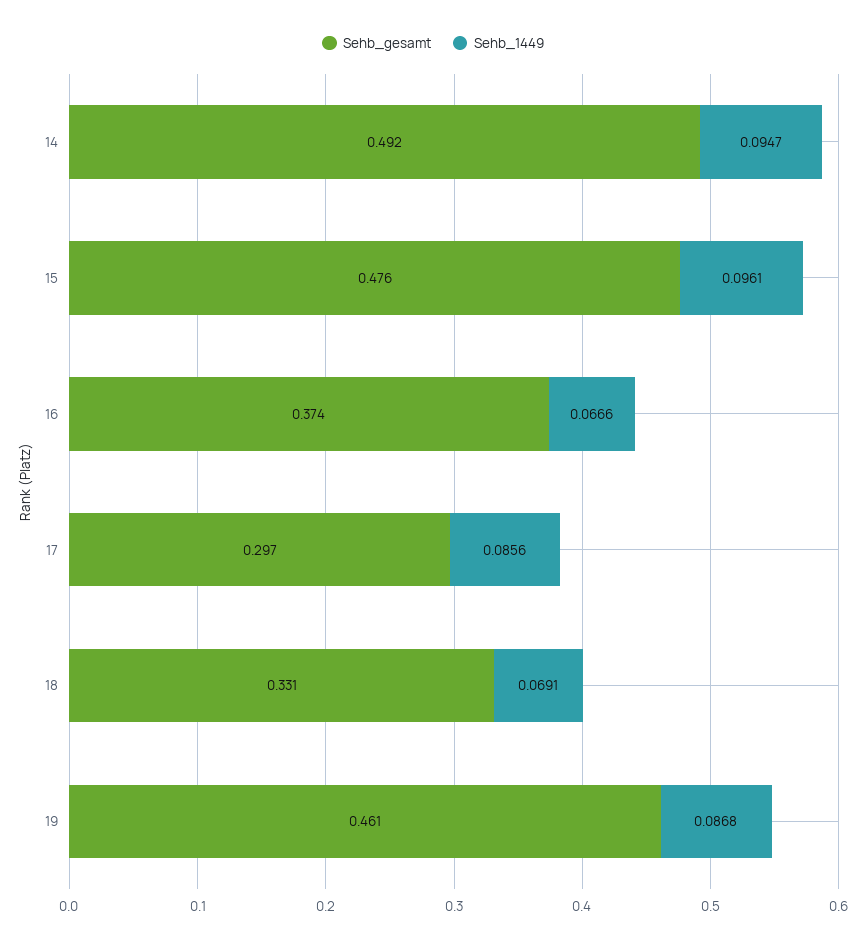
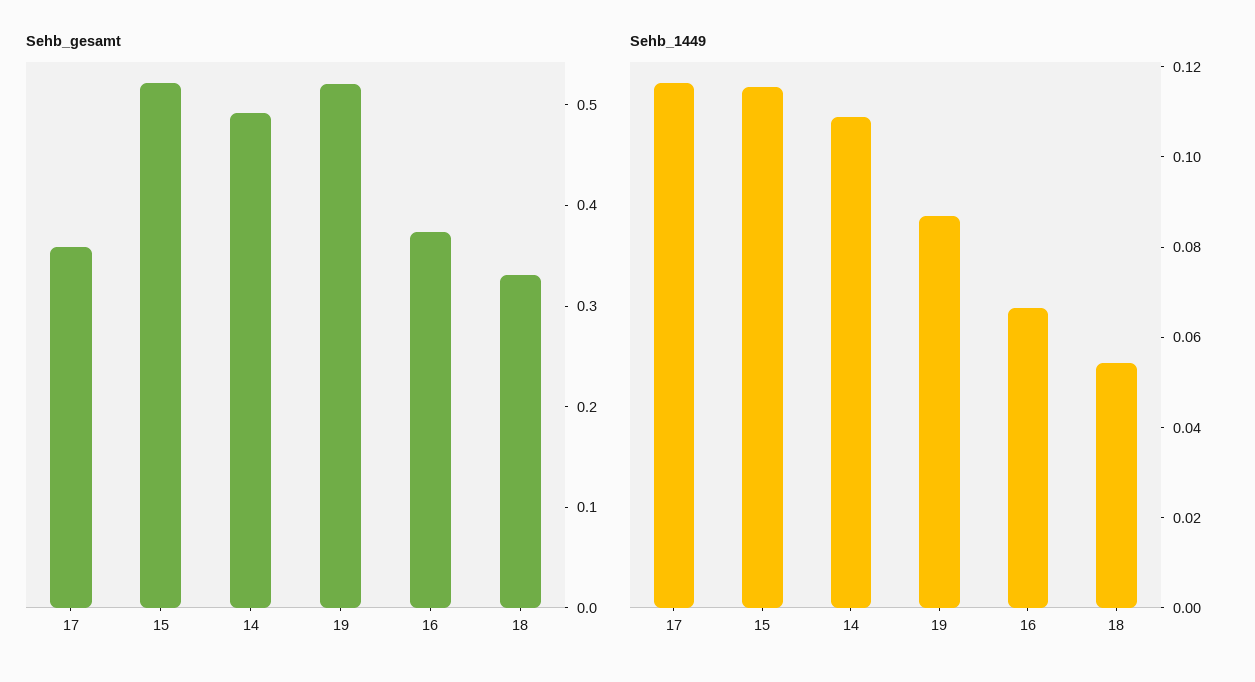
  {
    "Sehb_gesamt": {
      "14": 0.492,
-     "15": 0.476,
+     "15": 0.52,
      "16": 0.374,
-     "17": 0.297,
+     "17": 0.36,
      "18": 0.331,
-     "19": 0.461
+     "19": 0.52
    },
    "Sehb_1449": {
-     "14": 0.0947,
+     "14": 0.11,
-     "15": 0.0961,
+     "15": 0.115,
      "16": 0.0666,
-     "17": 0.0856,
+     "17": 0.115,
-     "18": 0.0691,
+     "18": 0.055,
      "19": 0.0868
    }
  }

